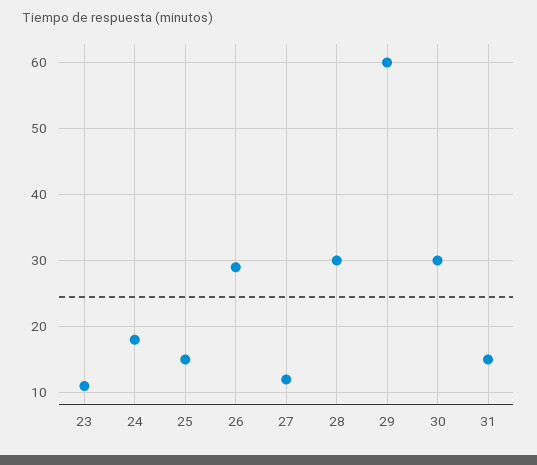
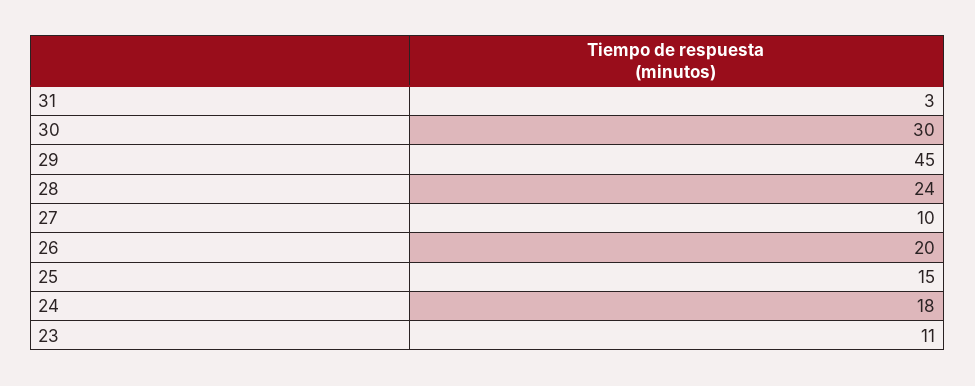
  {
    "23": 11,
    "24": 18,
    "25": 15,
-   "26": 29,
+   "26": 20,
-   "27": 12,
+   "27": 10,
-   "28": 30,
+   "28": 24,
-   "29": 60,
+   "29": 45,
    "30": 30,
-   "31": 15
+   "31": 3
  }

